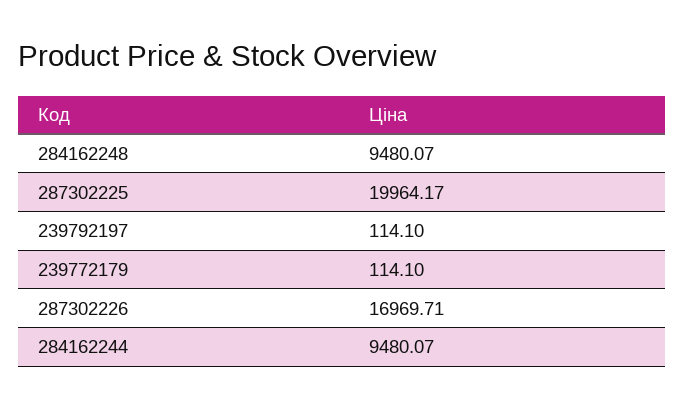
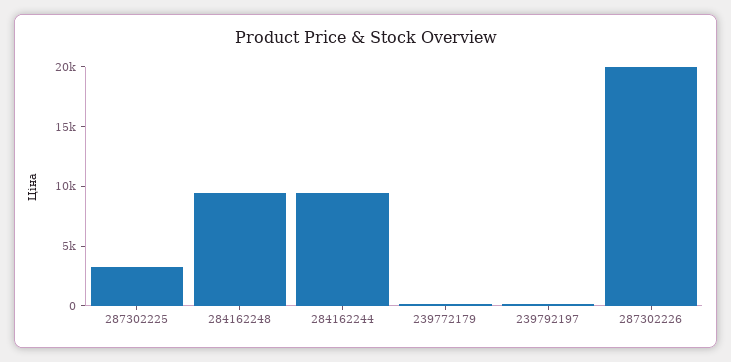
  {
    "284162248": 9480.07,
-   "287302225": 19964.17,
+   "287302225": 3000,
    "239792197": 114.1,
    "239772179": 114.1,
-   "287302226": 16969.71,
+   "287302226": 20000,
    "284162244": 9480.07
  }

